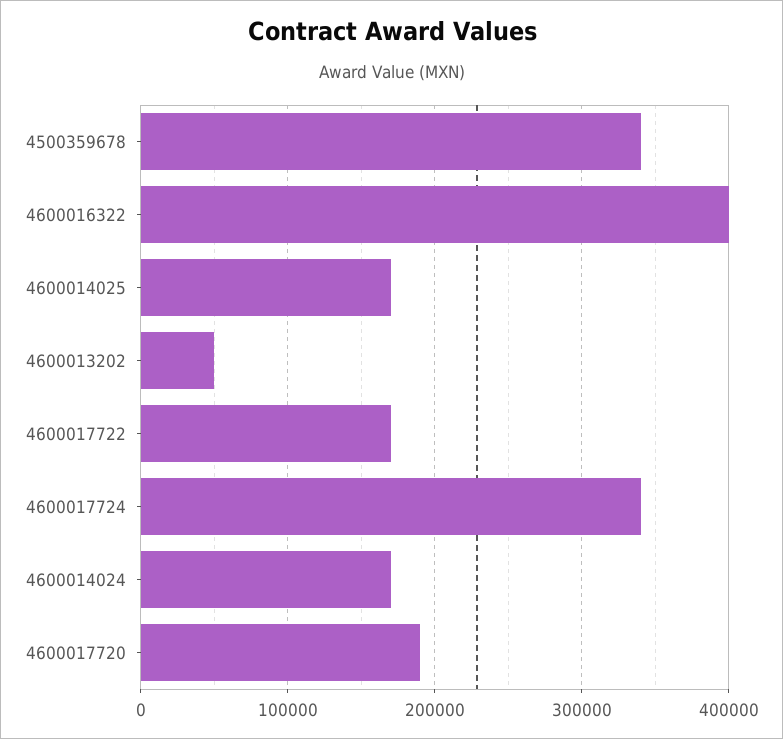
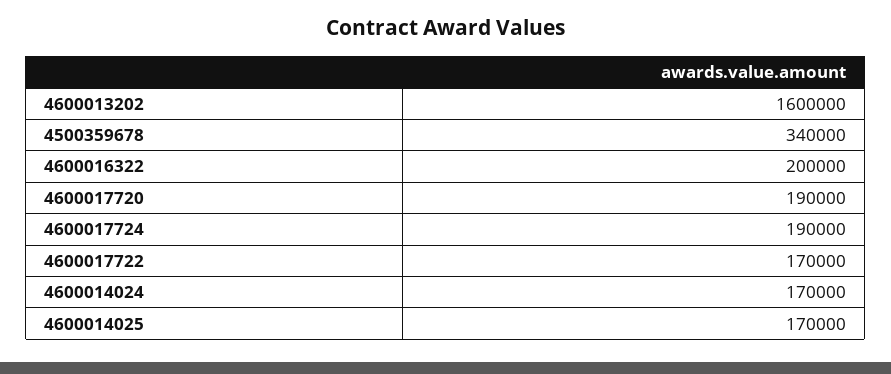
  {
    "4500359678": 340000,
-   "4600016322": 400000,
+   "4600016322": 200000,
    "4600014025": 170000,
-   "4600013202": 50000,
+   "4600013202": 1600000,
    "4600017722": 170000,
-   "4600017724": 340000,
+   "4600017724": 190000,
    "4600014024": 170000,
    "4600017720": 190000
  }

